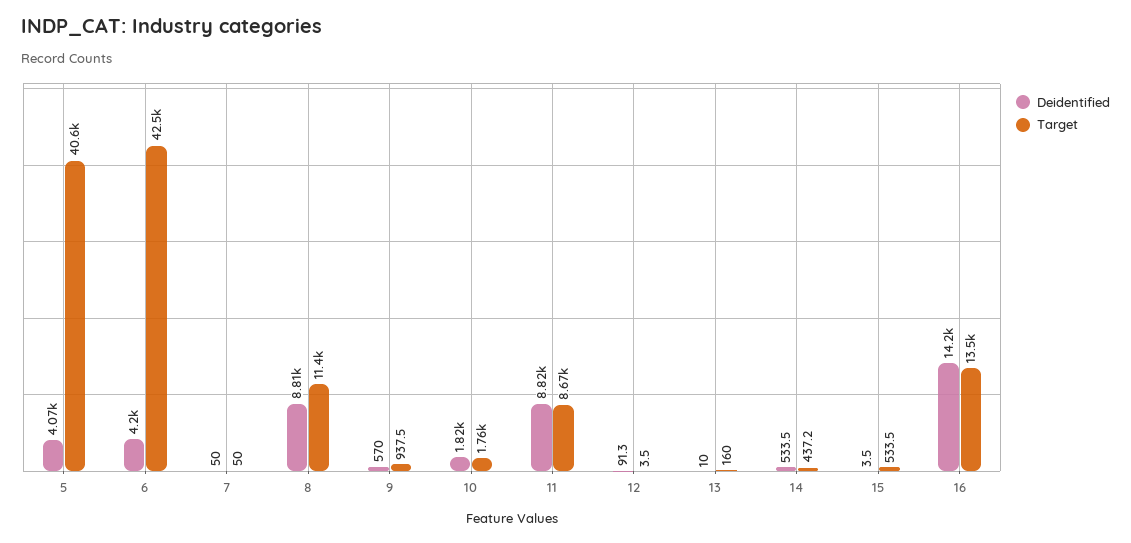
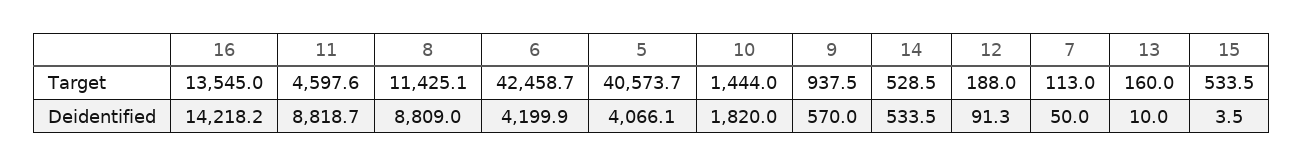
  {
    "Deidentified": {
      "5": 4066.1,
      "6": 4199.9,
      "7": 50,
      "8": 8809,
      "9": 570,
      "10": 1820,
      "11": 8818.7,
      "12": 91.3,
      "13": 10,
      "14": 533.5,
      "15": 3.5,
      "16": 14218.2
    },
    "Target": {
      "5": 40573.7,
      "6": 42458.7,
-     "7": 50,
+     "7": 113,
      "8": 11425.1,
      "9": 937.5,
-     "10": 1760,
+     "10": 1444,
-     "11": 8670,
+     "11": 4597.6,
-     "12": 3.5,
+     "12": 188,
      "13": 160,
-     "14": 437.2,
+     "14": 528.5,
      "15": 533.5,
      "16": 13545
    }
  }

